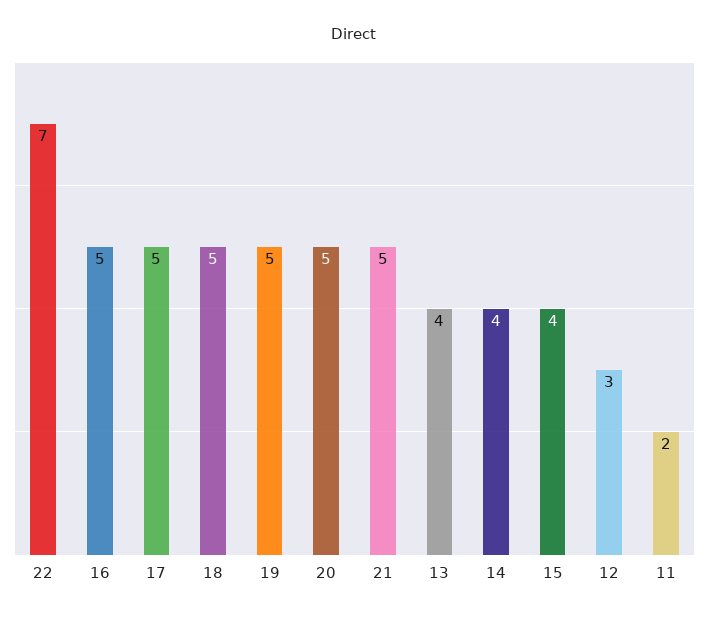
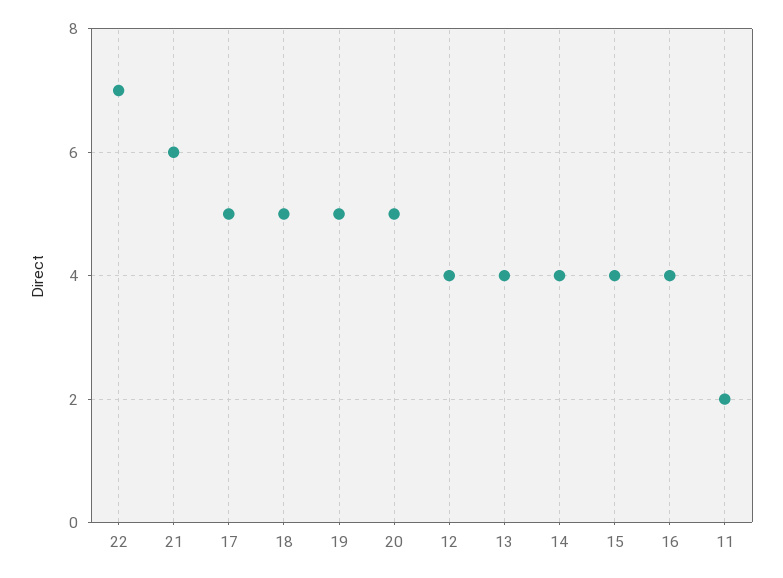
  {
    "22": 7,
-   "16": 5,
+   "16": 4,
    "17": 5,
    "18": 5,
    "19": 5,
    "20": 5,
-   "21": 5,
+   "21": 6,
    "13": 4,
    "14": 4,
    "15": 4,
-   "12": 3,
+   "12": 4,
    "11": 2
  }

